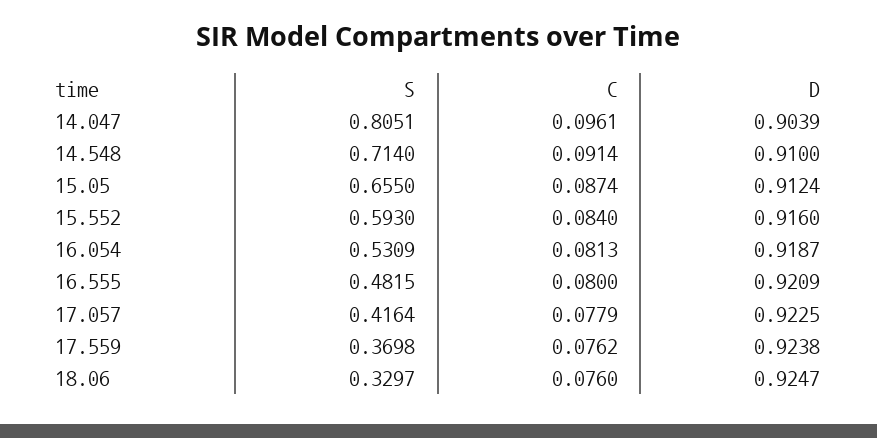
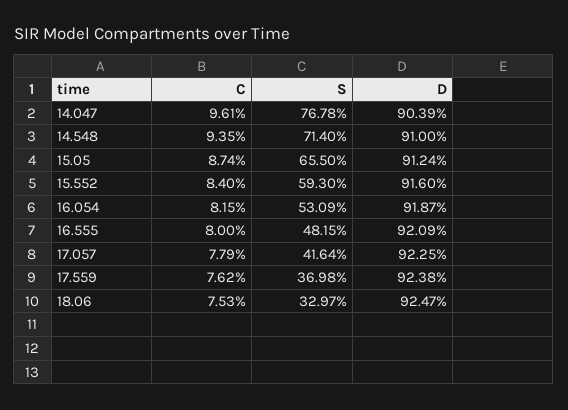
  {
    "S": {
-     "14.047": 0.8051,
+     "14.047": 0.7678,
      "14.548": 0.714,
      "15.05": 0.655,
      "15.552": 0.593,
      "16.054": 0.5309,
      "16.555": 0.4815,
      "17.057": 0.4164,
      "17.559": 0.3698,
      "18.06": 0.3297
    },
    "C": {
      "14.047": 0.0961,
-     "14.548": 0.0914,
+     "14.548": 0.0935,
      "15.05": 0.0874,
      "15.552": 0.084,
-     "16.054": 0.0813,
+     "16.054": 0.0815,
      "16.555": 0.08,
      "17.057": 0.0779,
      "17.559": 0.0762,
-     "18.06": 0.076
+     "18.06": 0.0753
    },
    "D": {
      "14.047": 0.9039,
      "14.548": 0.91,
      "15.05": 0.9124,
      "15.552": 0.916,
      "16.054": 0.9187,
      "16.555": 0.9209,
      "17.057": 0.9225,
      "17.559": 0.9238,
      "18.06": 0.9247
    }
  }

